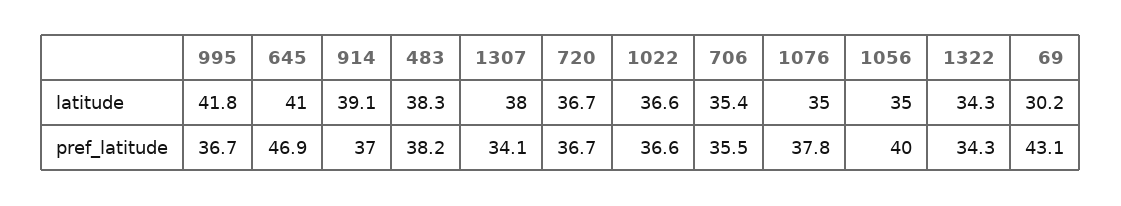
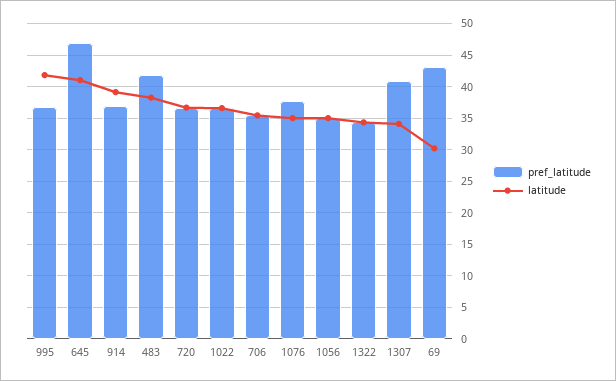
  {
    "latitude": {
      "995": 41.8,
      "645": 41,
      "914": 39.1,
      "483": 38.3,
-     "1307": 38,
+     "1307": 34,
      "720": 36.7,
      "1022": 36.6,
      "706": 35.4,
      "1076": 35,
      "1056": 35,
      "1322": 34.3,
      "69": 30.2
    },
    "pref_latitude": {
      "995": 36.7,
      "645": 46.9,
      "914": 37,
-     "483": 38.2,
+     "483": 42,
-     "1307": 34.1,
+     "1307": 41,
      "720": 36.7,
      "1022": 36.6,
      "706": 35.5,
      "1076": 37.8,
-     "1056": 40,
+     "1056": 35,
      "1322": 34.3,
      "69": 43.1
    }
  }

